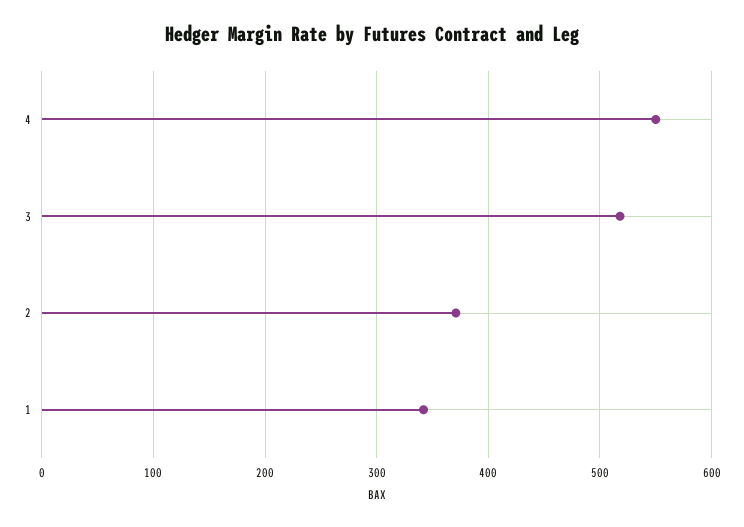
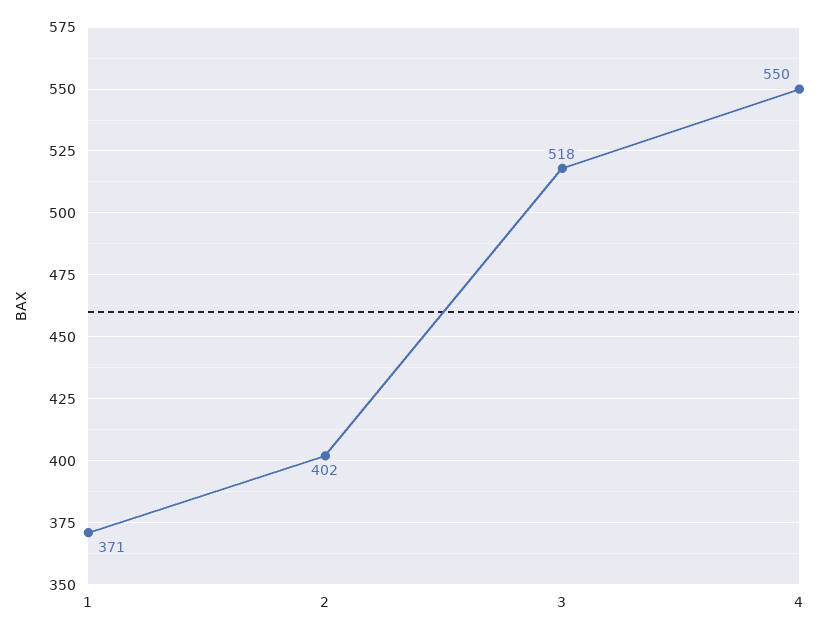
  {
    "4": 550,
    "3": 518,
-   "2": 370,
+   "2": 402,
-   "1": 340
+   "1": 371
  }

